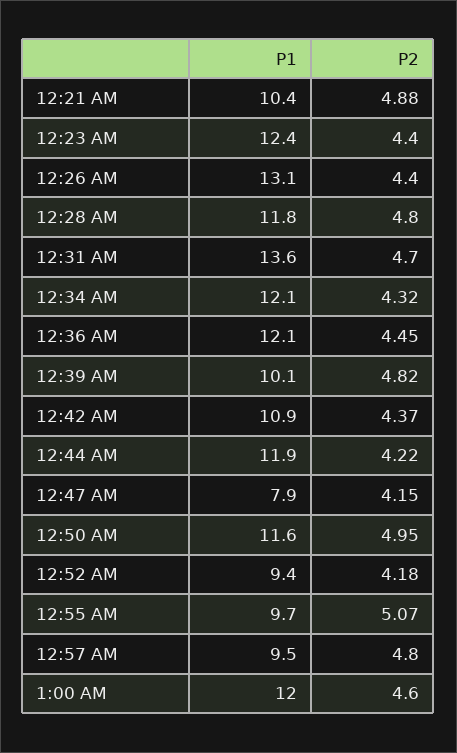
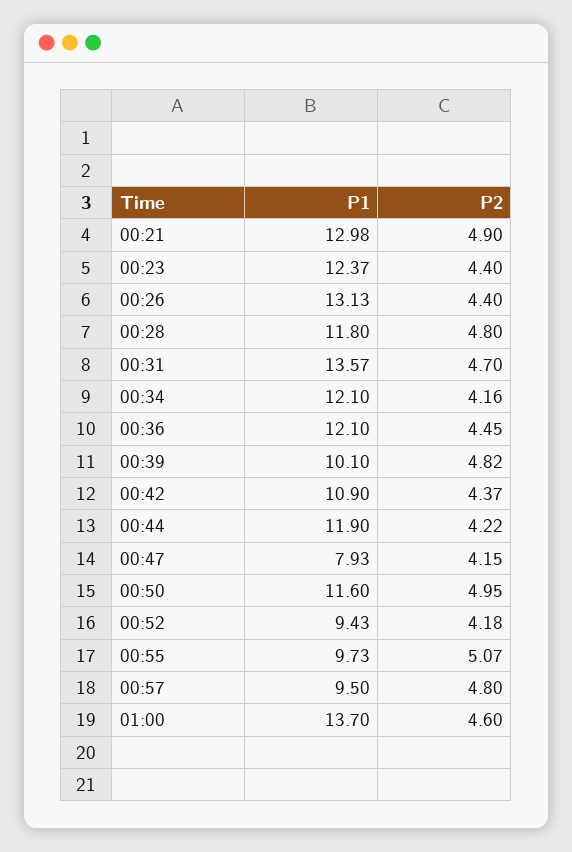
  {
    "P1": {
-     "12:21 AM": 10.4,
+     "12:21 AM": 12.98,
      "12:23 AM": 12.37,
      "12:26 AM": 13.13,
      "12:28 AM": 11.8,
      "12:31 AM": 13.57,
      "12:34 AM": 12.1,
      "12:36 AM": 12.1,
      "12:39 AM": 10.1,
      "12:42 AM": 10.9,
      "12:44 AM": 11.9,
      "12:47 AM": 7.93,
      "12:50 AM": 11.6,
      "12:52 AM": 9.43,
      "12:55 AM": 9.73,
      "12:57 AM": 9.5,
-     "1:00 AM": 12
+     "1:00 AM": 13.7
    },
    "P2": {
-     "12:21 AM": 4.88,
+     "12:21 AM": 4.9,
      "12:23 AM": 4.4,
      "12:26 AM": 4.4,
      "12:28 AM": 4.8,
      "12:31 AM": 4.7,
-     "12:34 AM": 4.32,
+     "12:34 AM": 4.16,
      "12:36 AM": 4.45,
      "12:39 AM": 4.82,
      "12:42 AM": 4.37,
      "12:44 AM": 4.22,
      "12:47 AM": 4.15,
      "12:50 AM": 4.95,
      "12:52 AM": 4.18,
      "12:55 AM": 5.07,
      "12:57 AM": 4.8,
      "1:00 AM": 4.6
    }
  }

